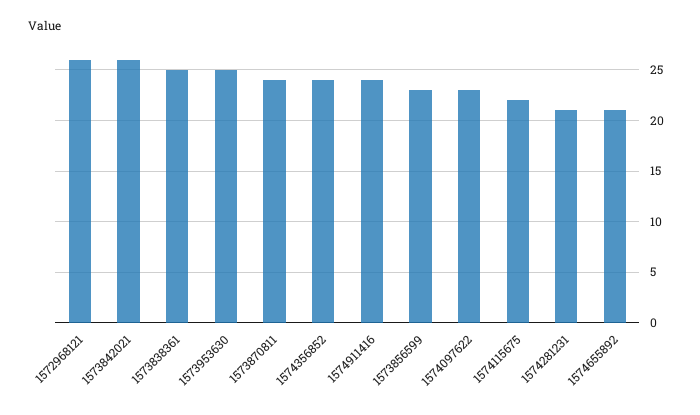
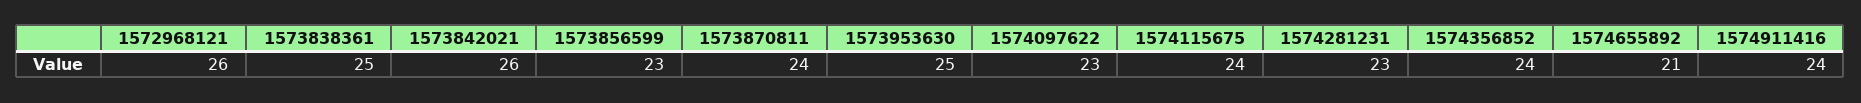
  {
    "1572968121": 26,
    "1573842021": 26,
    "1573838361": 25,
    "1573953630": 25,
    "1573870811": 24,
    "1574356852": 24,
    "1574911416": 24,
    "1573856599": 23,
    "1574097622": 23,
-   "1574115675": 22,
+   "1574115675": 24,
-   "1574281231": 21,
+   "1574281231": 23,
    "1574655892": 21
  }

